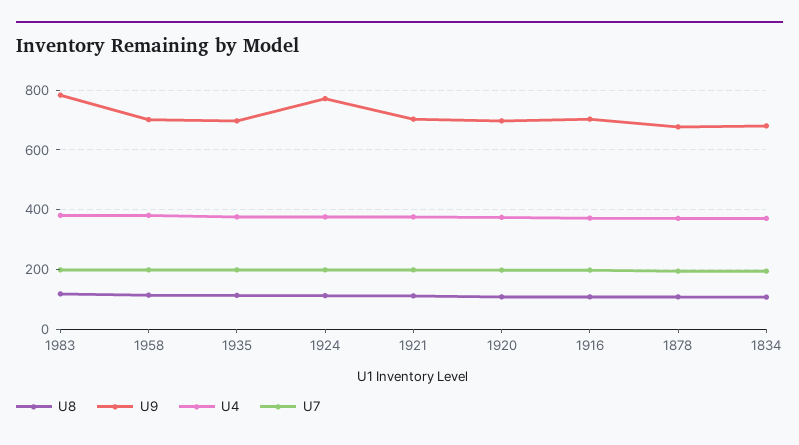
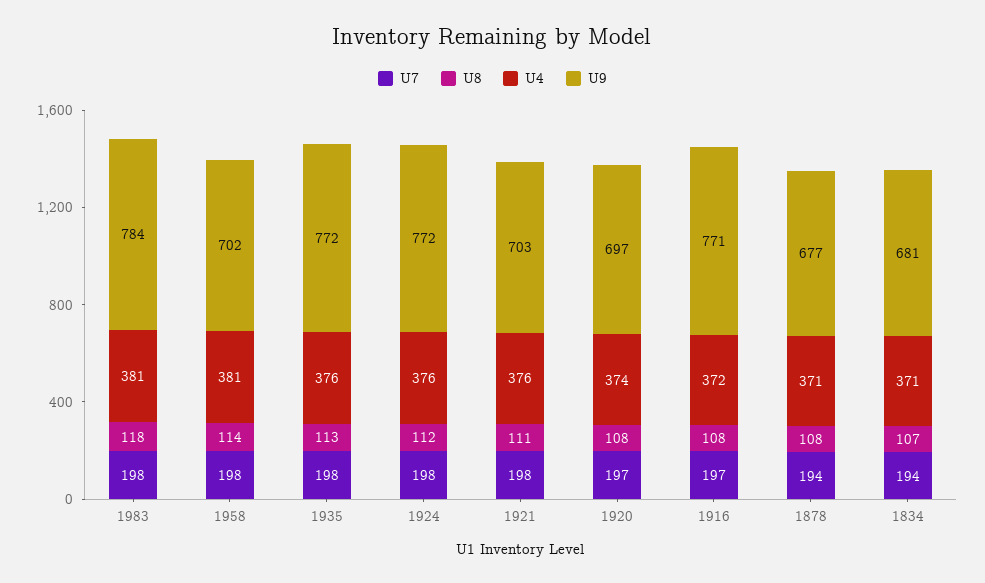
  {
    "U8": {
      "1983": 118,
      "1958": 114,
      "1935": 113,
      "1924": 112,
      "1921": 111,
      "1920": 108,
      "1916": 108,
      "1878": 108,
      "1834": 107
    },
    "U9": {
      "1983": 784,
      "1958": 702,
-     "1935": 700,
+     "1935": 772,
      "1924": 772,
      "1921": 703,
      "1920": 697,
-     "1916": 700,
+     "1916": 771,
      "1878": 677,
      "1834": 681
    },
    "U4": {
      "1983": 381,
      "1958": 381,
      "1935": 376,
      "1924": 376,
      "1921": 376,
      "1920": 374,
      "1916": 372,
      "1878": 371,
      "1834": 371
    },
    "U7": {
      "1983": 198,
      "1958": 198,
      "1935": 198,
      "1924": 198,
      "1921": 198,
      "1920": 197,
      "1916": 197,
      "1878": 194,
      "1834": 194
    }
  }

